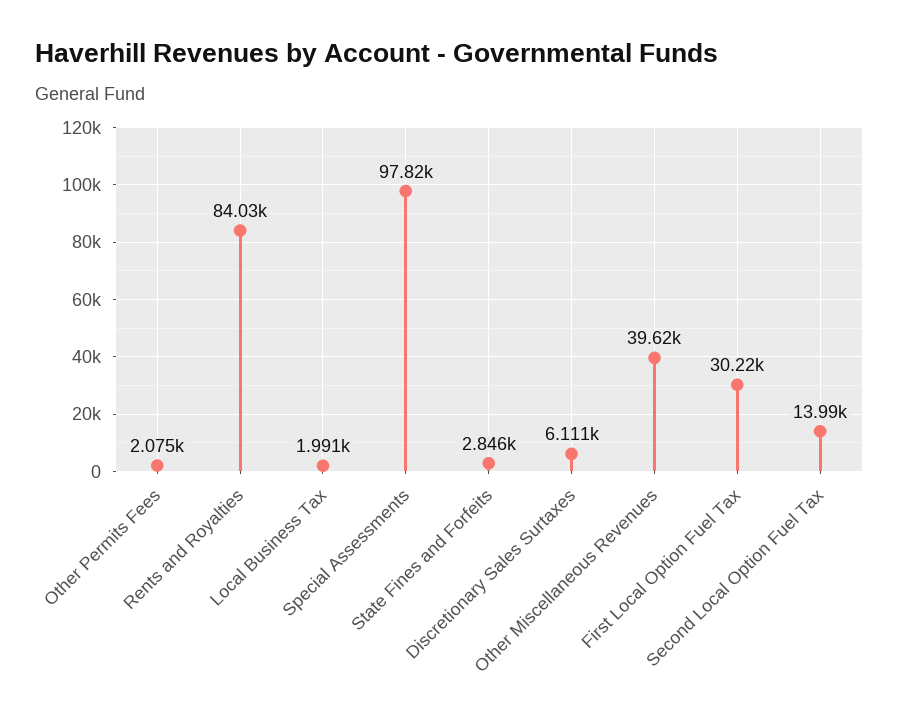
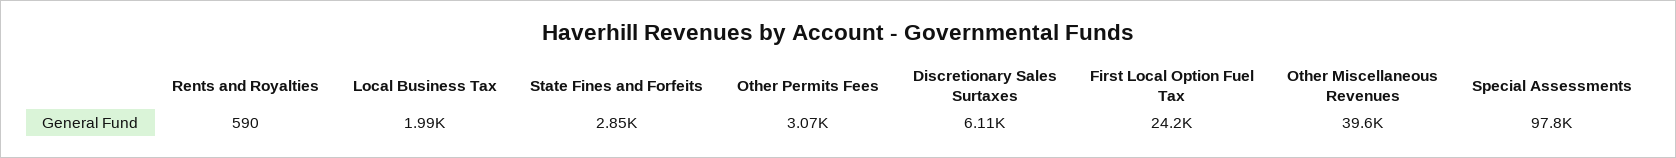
  {
-   "Other Permits Fees": 2075,
+   "Other Permits Fees": 3070,
-   "Rents and Royalties": 84030,
+   "Rents and Royalties": 590,
    "Local Business Tax": 1991,
    "Special Assessments": 97820,
    "State Fines and Forfeits": 2846,
    "Discretionary Sales Surtaxes": 6111,
    "Other Miscellaneous Revenues": 39620,
-   "First Local Option Fuel Tax": 30220,
+   "First Local Option Fuel Tax": 24200
-   "Second Local Option Fuel Tax": 13990
  }

